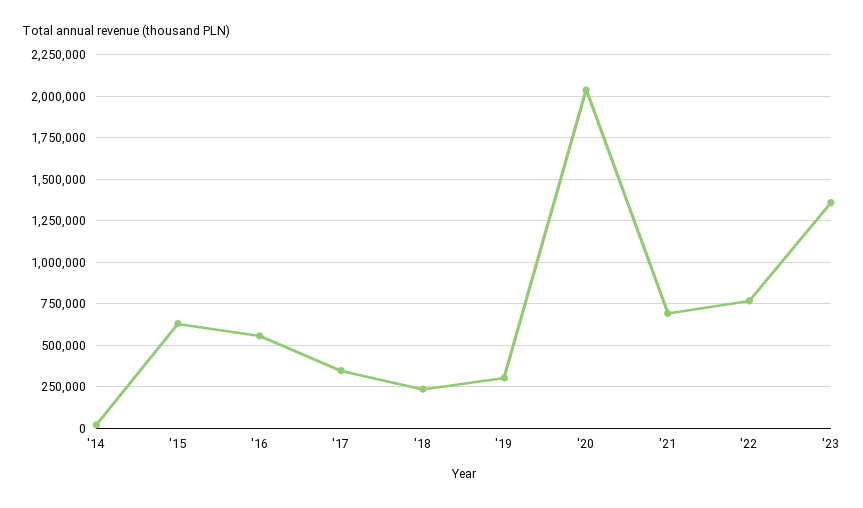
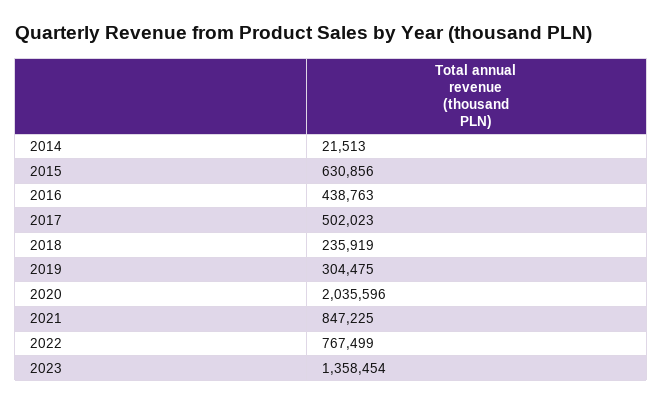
  {
    "'14": 21513,
    "'15": 630856,
-   "'16": 550000,
+   "'16": 438763,
-   "'17": 350000,
+   "'17": 502023,
    "'18": 235919,
    "'19": 304475,
    "'20": 2035596,
-   "'21": 700000,
+   "'21": 847225,
    "'22": 767499,
    "'23": 1358454
  }

